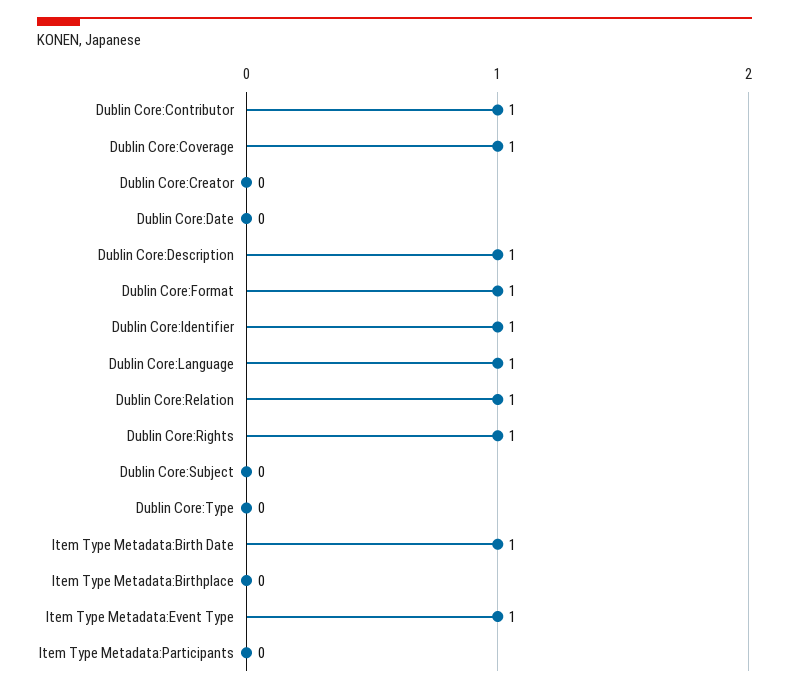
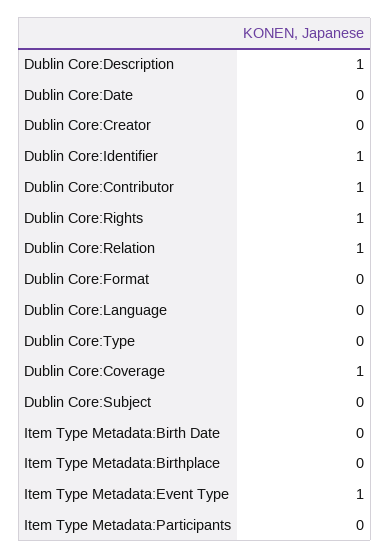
  {
    "Dublin Core:Contributor": 1,
    "Dublin Core:Coverage": 1,
    "Dublin Core:Creator": 0,
    "Dublin Core:Date": 0,
    "Dublin Core:Description": 1,
-   "Dublin Core:Format": 1,
+   "Dublin Core:Format": 0,
    "Dublin Core:Identifier": 1,
-   "Dublin Core:Language": 1,
+   "Dublin Core:Language": 0,
    "Dublin Core:Relation": 1,
    "Dublin Core:Rights": 1,
    "Dublin Core:Subject": 0,
    "Dublin Core:Type": 0,
-   "Item Type Metadata:Birth Date": 1,
+   "Item Type Metadata:Birth Date": 0,
    "Item Type Metadata:Birthplace": 0,
    "Item Type Metadata:Event Type": 1,
    "Item Type Metadata:Participants": 0
  }

